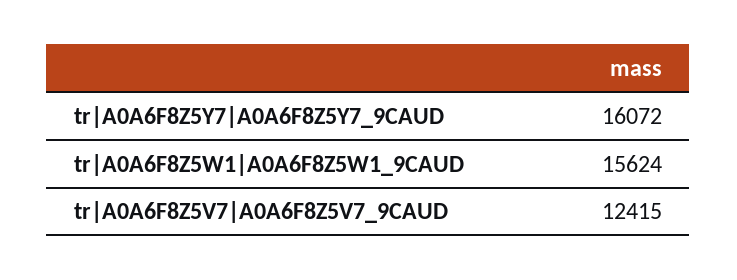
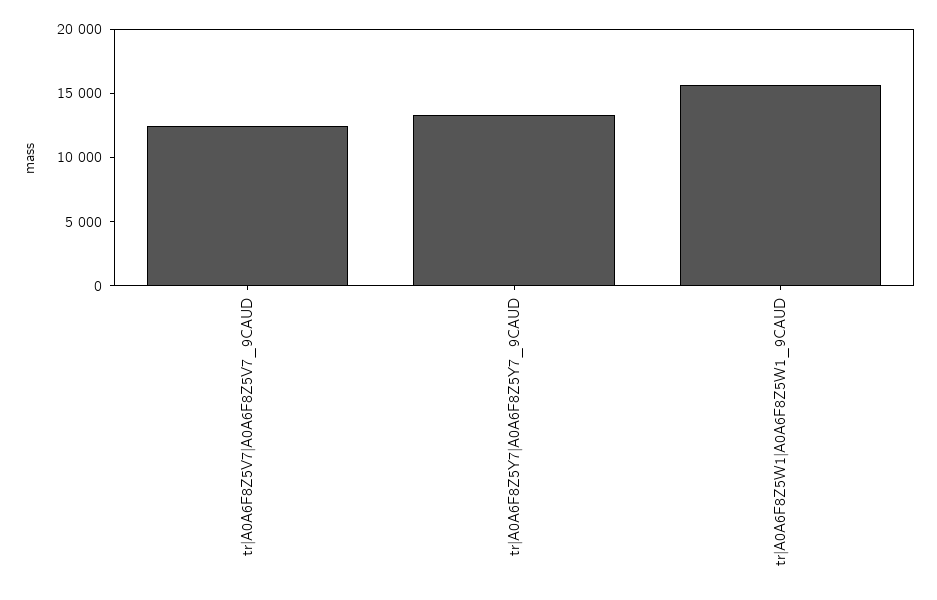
  {
-   "tr|A0A6F8Z5Y7|A0A6F8Z5Y7_9CAUD": 16072,
+   "tr|A0A6F8Z5Y7|A0A6F8Z5Y7_9CAUD": 13000,
    "tr|A0A6F8Z5W1|A0A6F8Z5W1_9CAUD": 15624,
    "tr|A0A6F8Z5V7|A0A6F8Z5V7_9CAUD": 12415
  }

